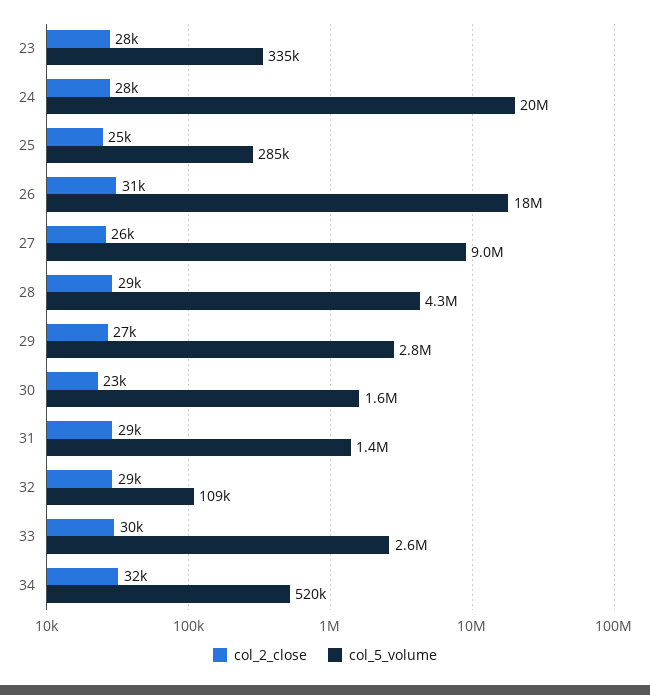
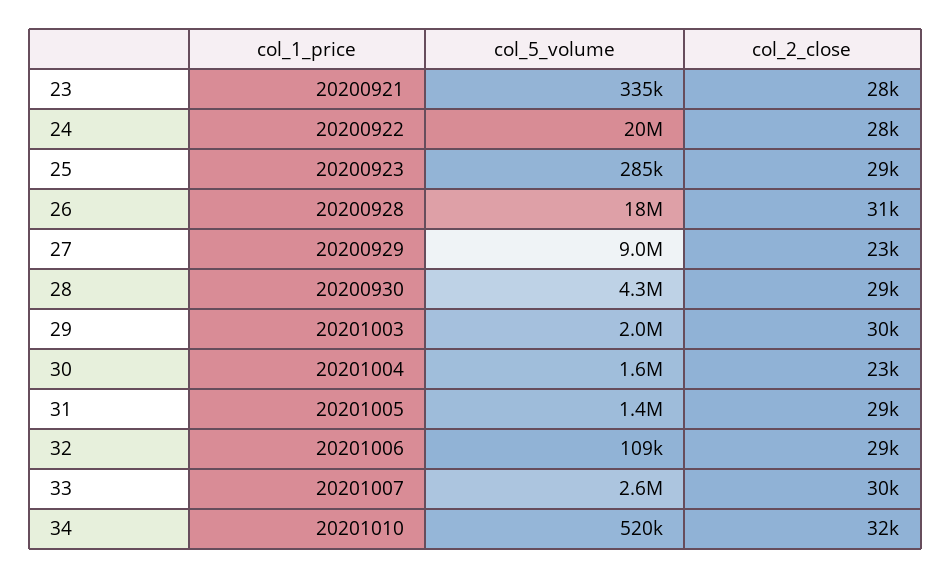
  {
    "col_2_close": {
      "23": 28000,
      "24": 28000,
-     "25": 25000,
+     "25": 29000,
      "26": 31000,
-     "27": 26000,
+     "27": 23000,
      "28": 29000,
-     "29": 27000,
+     "29": 30000,
      "30": 23000,
      "31": 29000,
      "32": 29000,
      "33": 30000,
      "34": 32000
    },
    "col_5_volume": {
      "23": 335000,
      "24": 20000000,
      "25": 285000,
      "26": 18000000,
      "27": 9000000,
      "28": 4300000,
-     "29": 2800000,
+     "29": 2000000,
      "30": 1600000,
      "31": 1400000,
      "32": 109000,
      "33": 2600000,
      "34": 520000
-   }
+   },
+   "col_1_price": {
+     "23": 20200921,
+     "24": 20200922,
+     "25": 20200923,
+     "26": 20200928,
+     "27": 20200929,
+     "28": 20200930,
+     "29": 20201003,
+     "30": 20201004,
+     "31": 20201005,
+     "32": 20201006,
+     "33": 20201007,
+     "34": 20201010
+   }
  }

